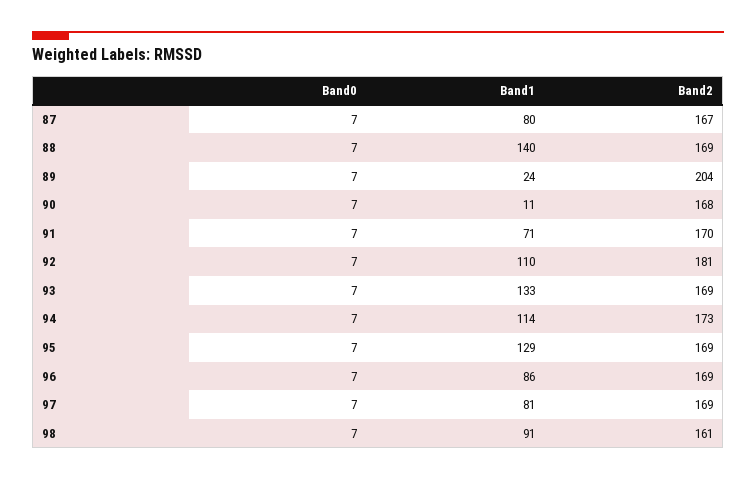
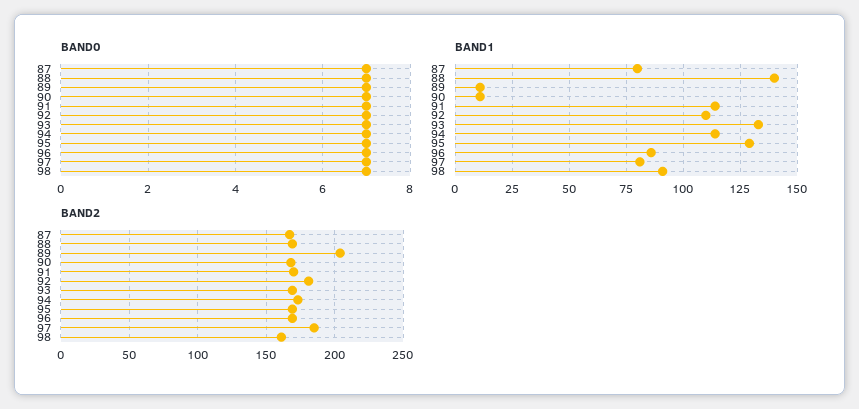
  {
    "Band0": {
      "87": 7,
      "88": 7,
      "89": 7,
      "90": 7,
      "91": 7,
      "92": 7,
      "93": 7,
      "94": 7,
      "95": 7,
      "96": 7,
      "97": 7,
      "98": 7
    },
    "Band1": {
      "87": 80,
      "88": 140,
-     "89": 24,
+     "89": 10,
      "90": 11,
-     "91": 71,
+     "91": 115,
      "92": 110,
      "93": 133,
      "94": 114,
      "95": 129,
      "96": 86,
      "97": 81,
      "98": 91
    },
    "Band2": {
      "87": 167,
      "88": 169,
      "89": 204,
      "90": 168,
      "91": 170,
      "92": 181,
      "93": 169,
      "94": 173,
      "95": 169,
      "96": 169,
-     "97": 169,
+     "97": 185,
      "98": 161
    }
  }

